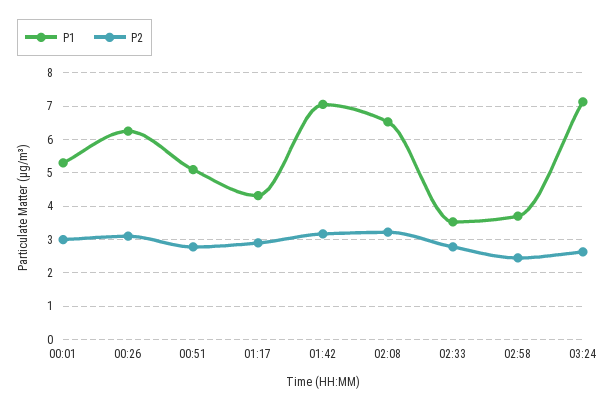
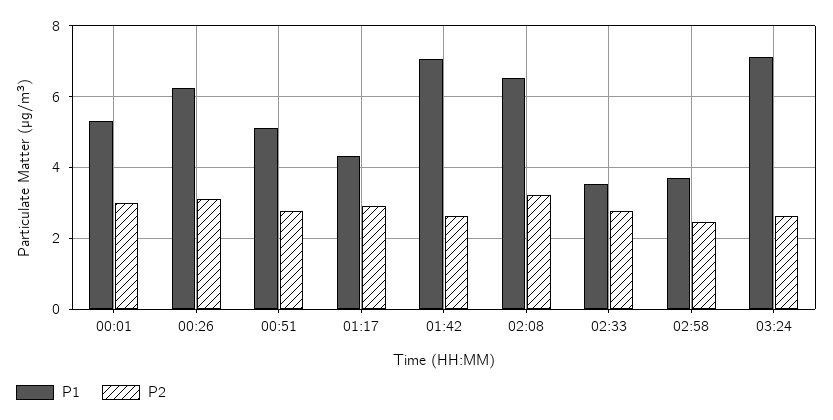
  {
    "P1": {
      "00:01": 5.4,
      "00:26": 6.2,
      "00:51": 5.2,
      "01:17": 4.4,
      "01:42": 7,
      "02:08": 6.6,
      "02:33": 3.6,
      "02:58": 3.8,
      "03:24": 7.2
    },
    "P2": {
      "00:01": 3,
      "00:26": 3.2,
      "00:51": 2.8,
      "01:17": 3,
-     "01:42": 3.2,
+     "01:42": 2.6,
      "02:08": 3.2,
      "02:33": 2.8,
      "02:58": 2.4,
      "03:24": 2.6
    }
  }

